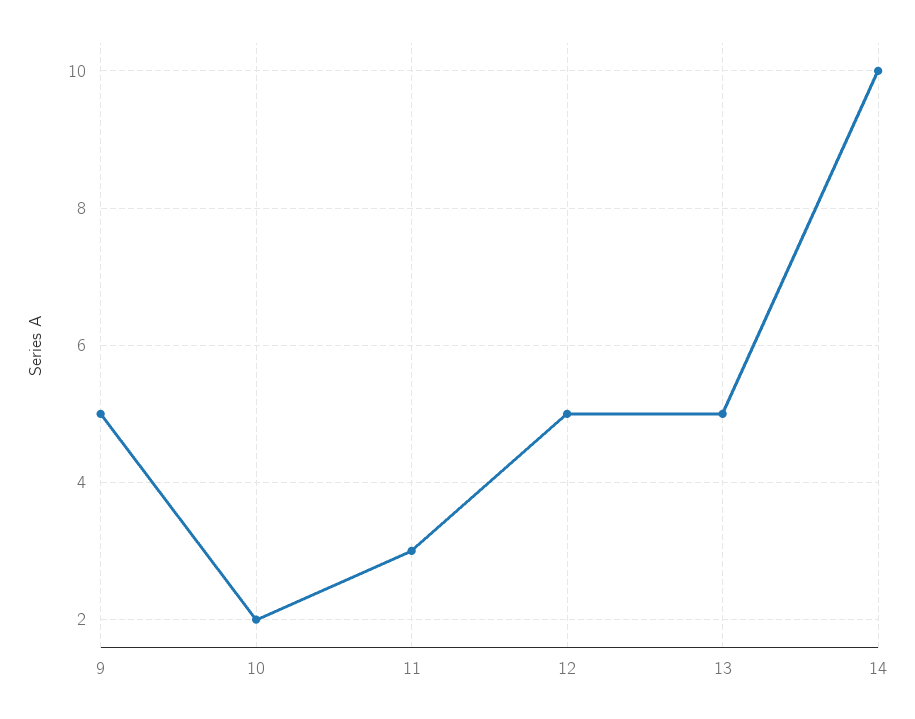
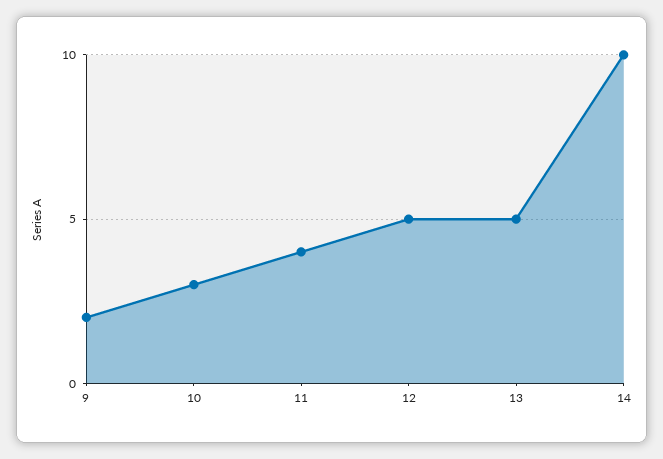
  {
-   "9": 5,
+   "9": 2,
-   "10": 2,
+   "10": 3,
-   "11": 3,
+   "11": 4,
    "12": 5,
    "13": 5,
    "14": 10
  }

